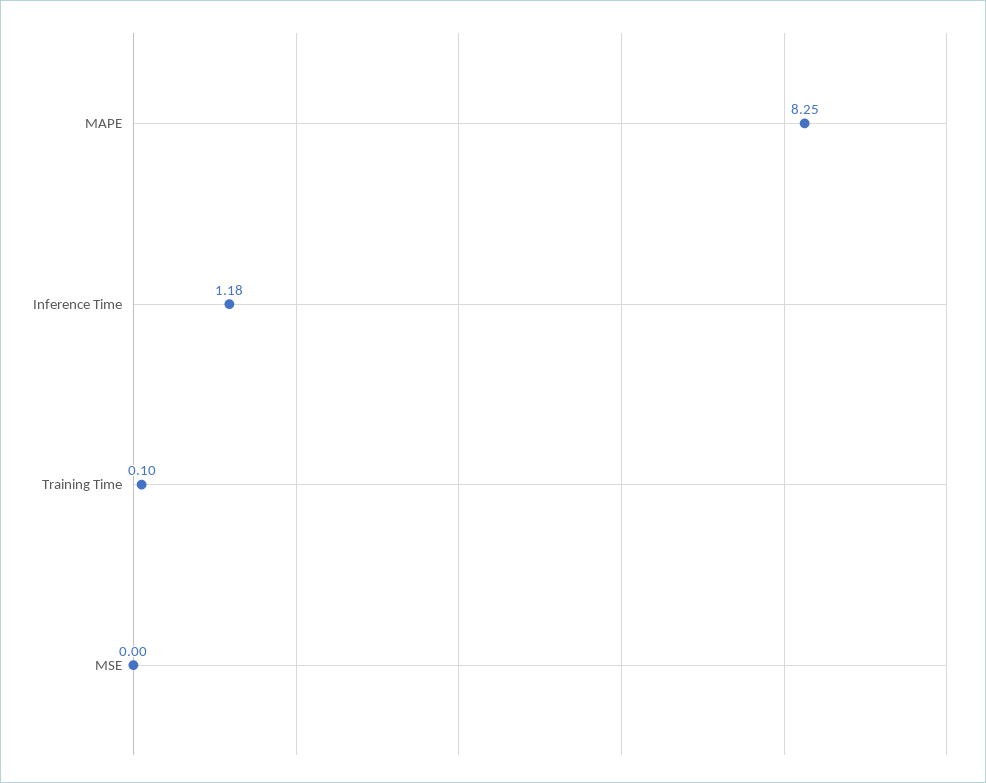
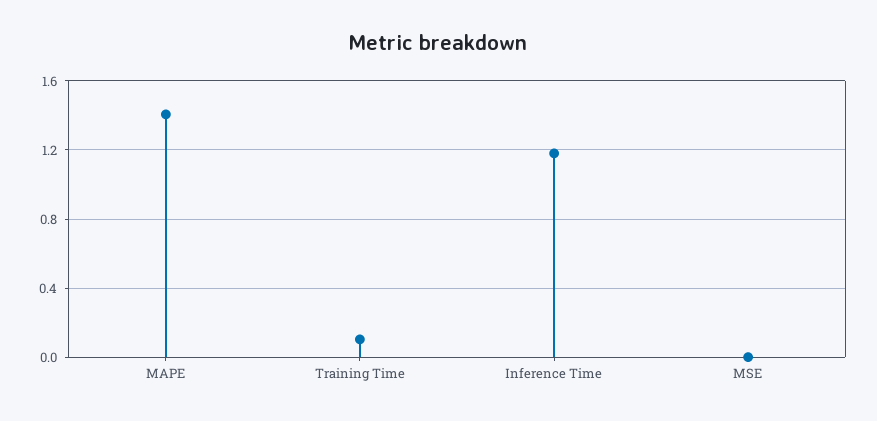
  {
-   "MAPE": 8.25,
+   "MAPE": 1.4,
    "Inference Time": 1.18,
    "Training Time": 0.1,
    "MSE": 0
  }

